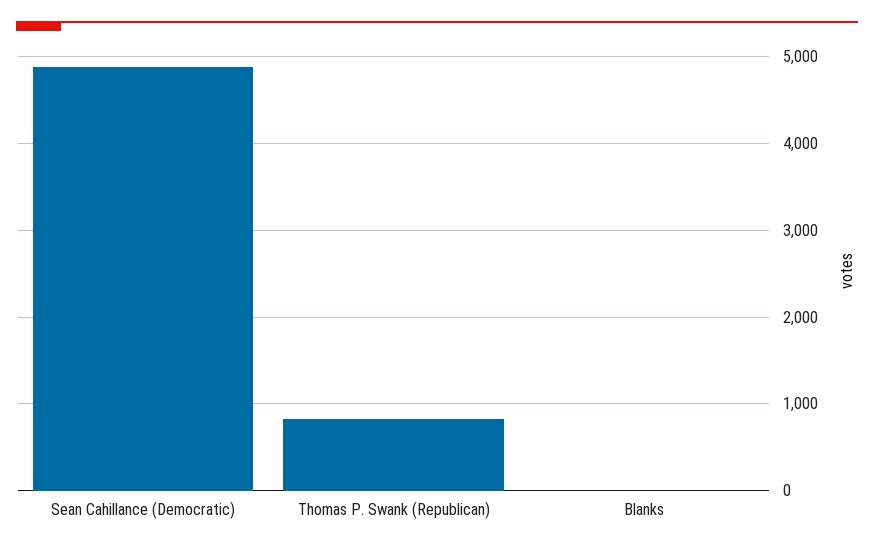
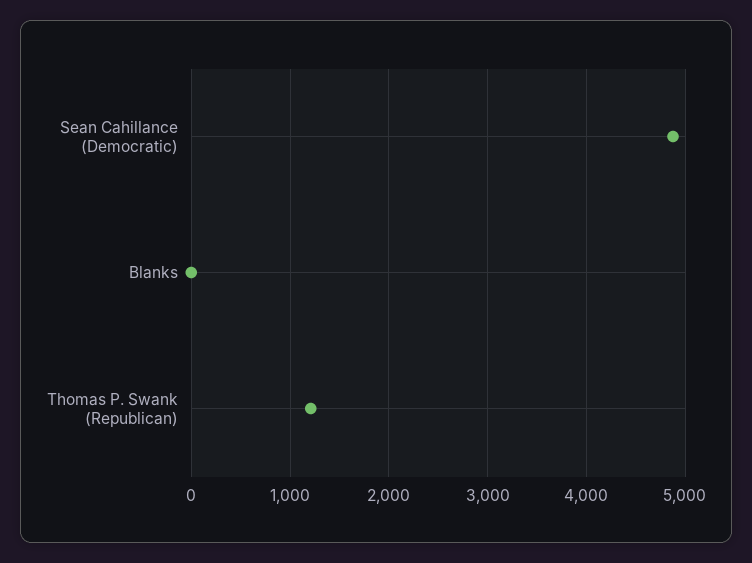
  {
    "Sean Cahillance (Democratic)": 4900,
-   "Thomas P. Swank (Republican)": 800,
+   "Thomas P. Swank (Republican)": 1200,
    "Blanks": 0
  }

